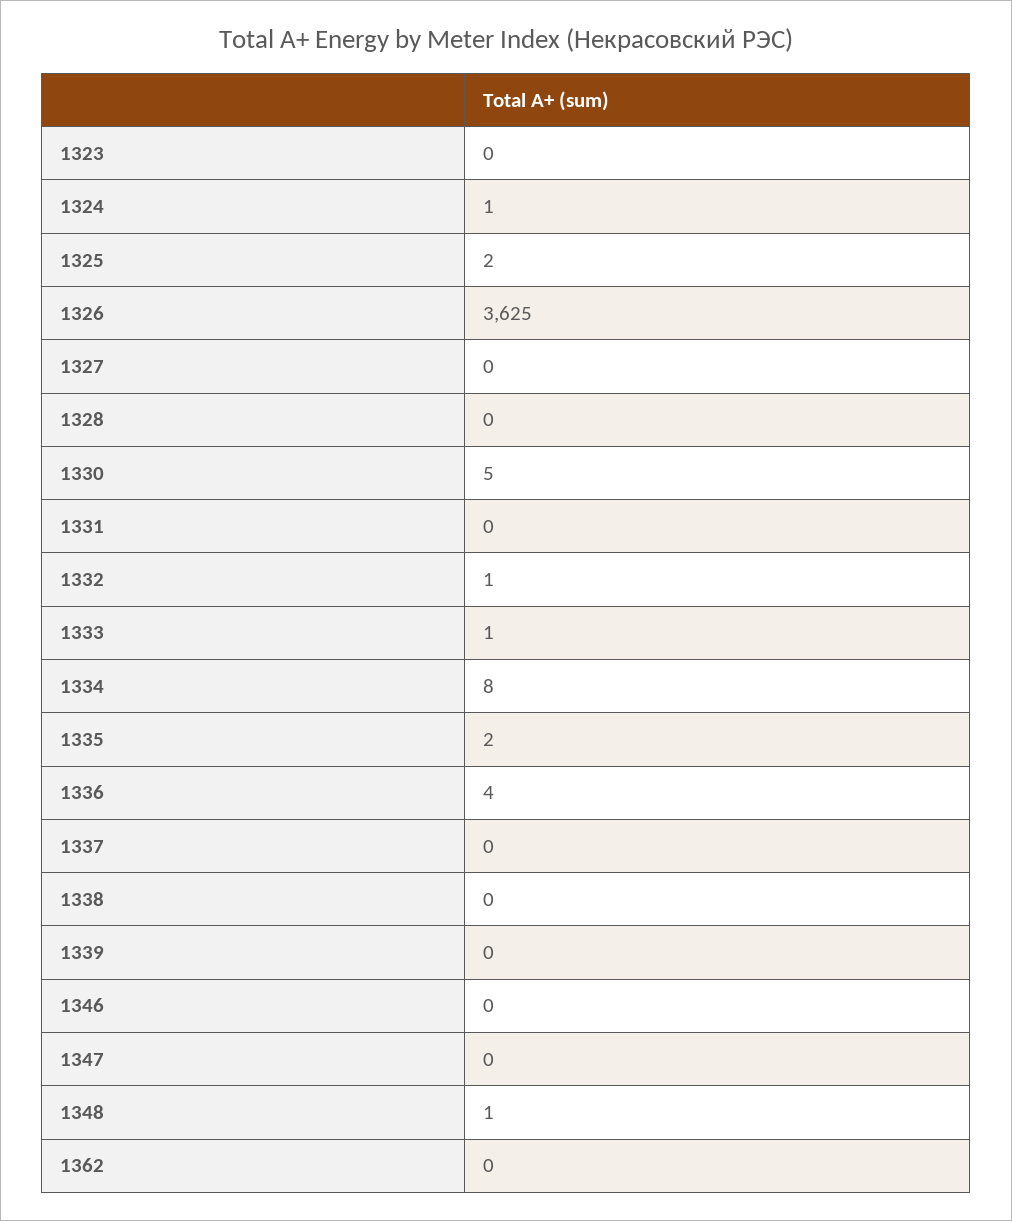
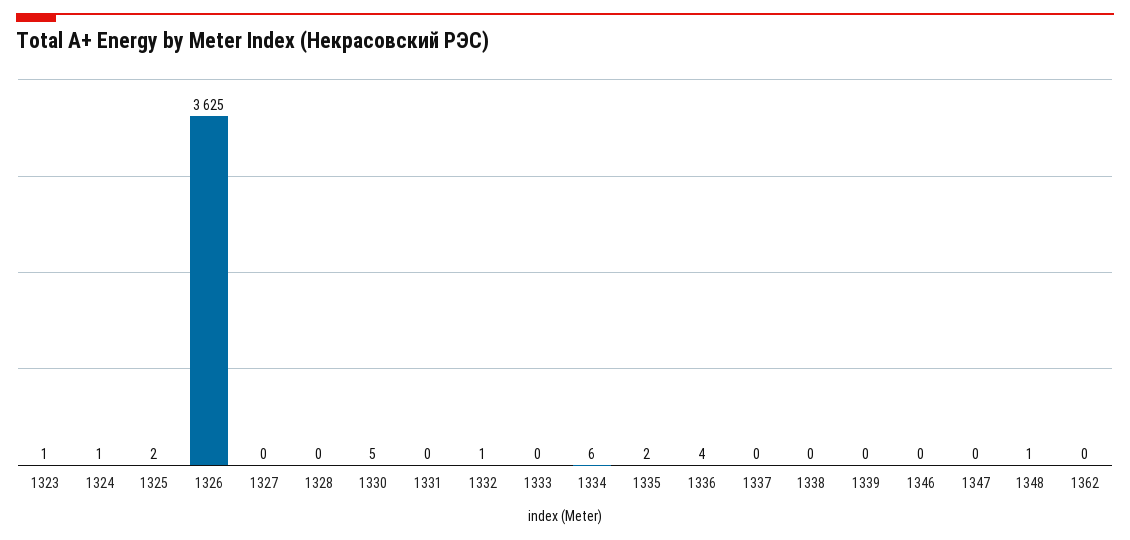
  {
-   "1323": 0,
+   "1323": 1,
    "1324": 1,
    "1325": 2,
    "1326": 3625,
    "1327": 0,
    "1328": 0,
    "1330": 5,
    "1331": 0,
    "1332": 1,
-   "1333": 1,
+   "1333": 0,
-   "1334": 8,
+   "1334": 6,
    "1335": 2,
    "1336": 4,
    "1337": 0,
    "1338": 0,
    "1339": 0,
    "1346": 0,
    "1347": 0,
    "1348": 1,
    "1362": 0
  }

